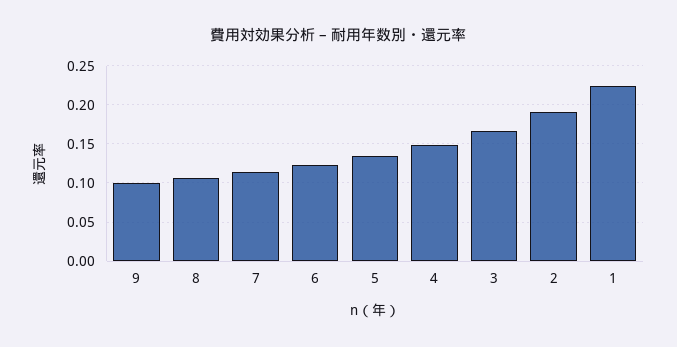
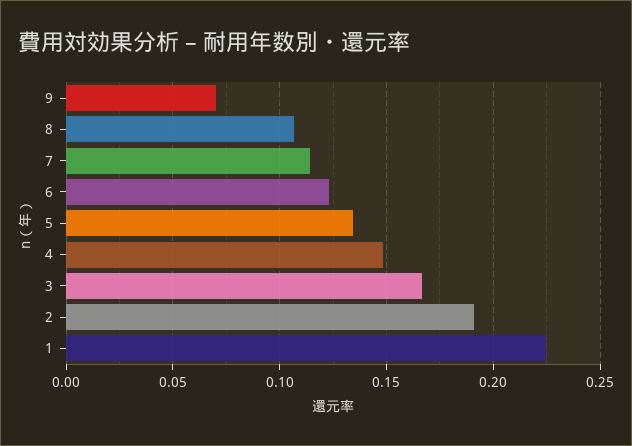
  {
-   "9": 0.1,
+   "9": 0.07,
    "8": 0.105,
    "7": 0.115,
    "6": 0.125,
    "5": 0.135,
    "4": 0.15,
    "3": 0.165,
    "2": 0.19,
    "1": 0.225
  }

